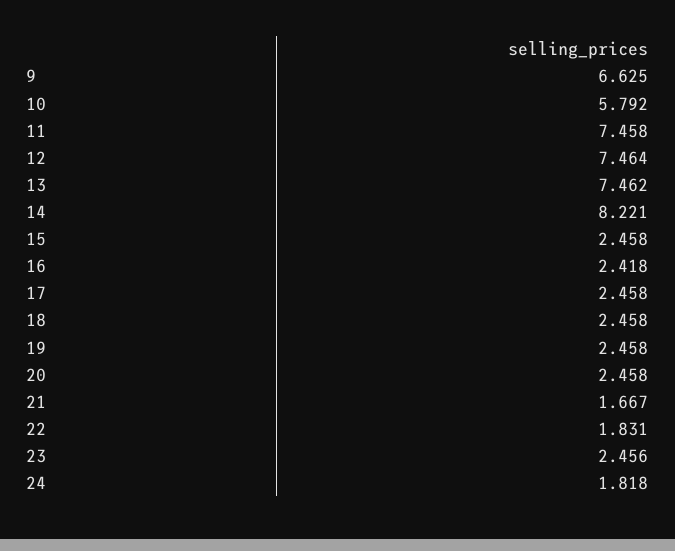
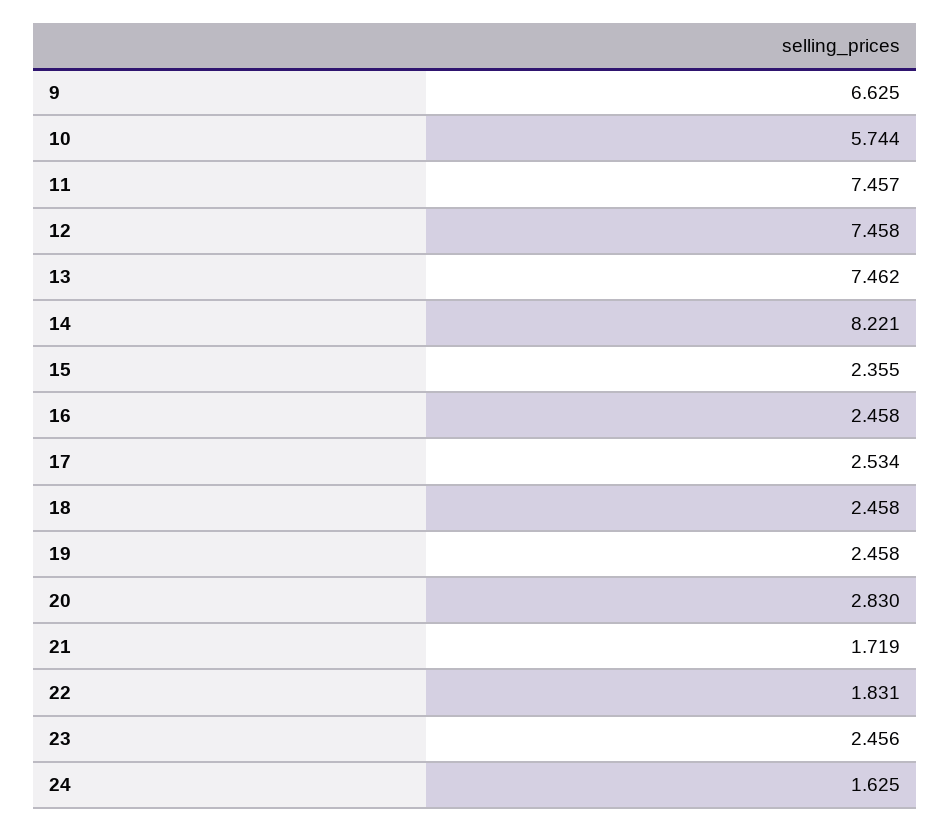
  {
    "9": 6.625,
-   "10": 5.792,
+   "10": 5.744,
-   "11": 7.458,
+   "11": 7.457,
-   "12": 7.464,
+   "12": 7.458,
    "13": 7.462,
    "14": 8.221,
-   "15": 2.458,
+   "15": 2.355,
-   "16": 2.418,
+   "16": 2.458,
-   "17": 2.458,
+   "17": 2.534,
    "18": 2.458,
    "19": 2.458,
-   "20": 2.458,
+   "20": 2.83,
-   "21": 1.667,
+   "21": 1.719,
    "22": 1.831,
    "23": 2.456,
-   "24": 1.818
+   "24": 1.625
  }

